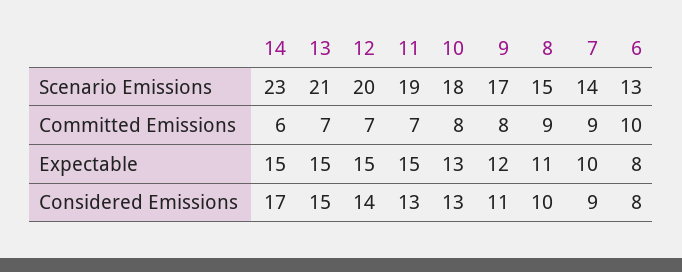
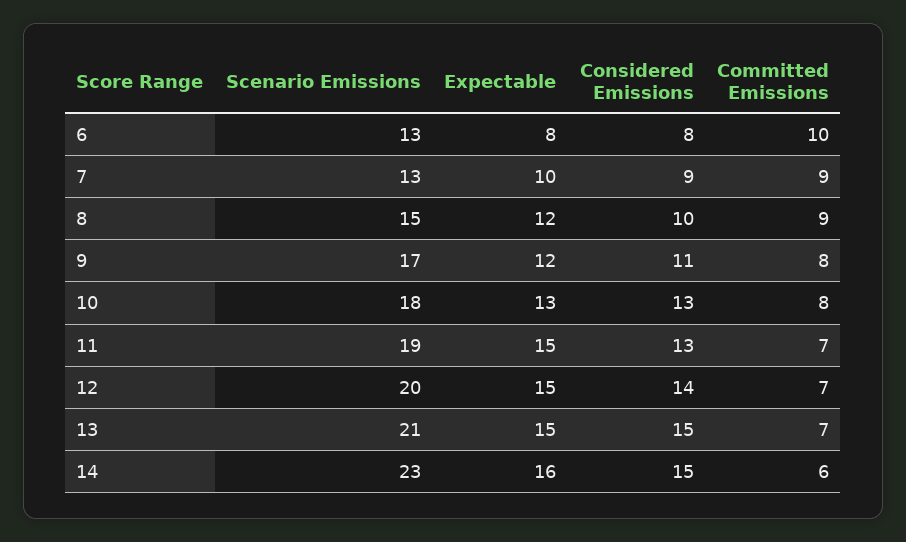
  {
    "14": {
      "Scenario Emissions": 23,
      "Committed Emissions": 6,
-     "Expectable": 15,
+     "Expectable": 16,
-     "Considered Emissions": 17
+     "Considered Emissions": 15
    },
    "13": {
      "Scenario Emissions": 21,
      "Committed Emissions": 7,
      "Expectable": 15,
      "Considered Emissions": 15
    },
    "12": {
      "Scenario Emissions": 20,
      "Committed Emissions": 7,
      "Expectable": 15,
      "Considered Emissions": 14
    },
    "11": {
      "Scenario Emissions": 19,
      "Committed Emissions": 7,
      "Expectable": 15,
      "Considered Emissions": 13
    },
    "10": {
      "Scenario Emissions": 18,
      "Committed Emissions": 8,
      "Expectable": 13,
      "Considered Emissions": 13
    },
    "9": {
      "Scenario Emissions": 17,
      "Committed Emissions": 8,
      "Expectable": 12,
      "Considered Emissions": 11
    },
    "8": {
      "Scenario Emissions": 15,
      "Committed Emissions": 9,
-     "Expectable": 11,
+     "Expectable": 12,
      "Considered Emissions": 10
    },
    "7": {
-     "Scenario Emissions": 14,
+     "Scenario Emissions": 13,
      "Committed Emissions": 9,
      "Expectable": 10,
      "Considered Emissions": 9
    },
    "6": {
      "Scenario Emissions": 13,
      "Committed Emissions": 10,
      "Expectable": 8,
      "Considered Emissions": 8
    }
  }

